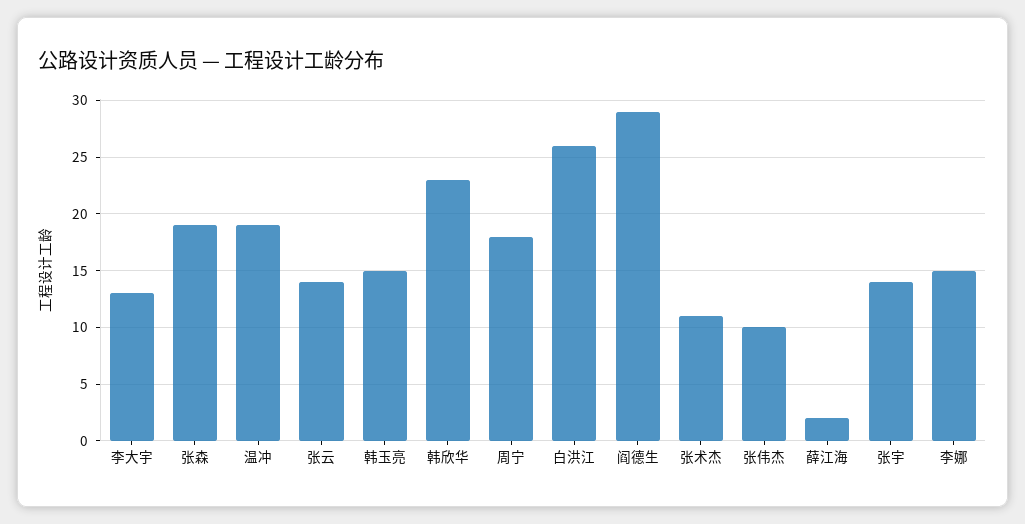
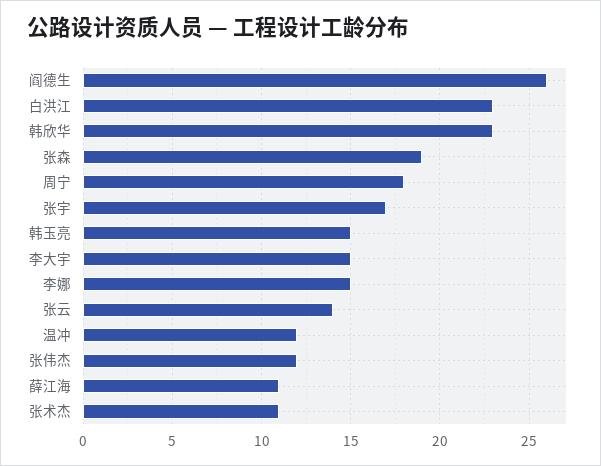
  {
-   "李大宇": 13,
+   "李大宇": 15,
    "张森": 19,
-   "温冲": 19,
+   "温冲": 12,
    "张云": 14,
    "韩玉亮": 15,
    "韩欣华": 23,
    "周宁": 18,
-   "白洪江": 26,
+   "白洪江": 23,
-   "阎德生": 29,
+   "阎德生": 26,
    "张术杰": 11,
-   "张伟杰": 10,
+   "张伟杰": 12,
-   "薛江海": 2,
+   "薛江海": 11,
-   "张宇": 14,
+   "张宇": 17,
    "李娜": 15
  }

